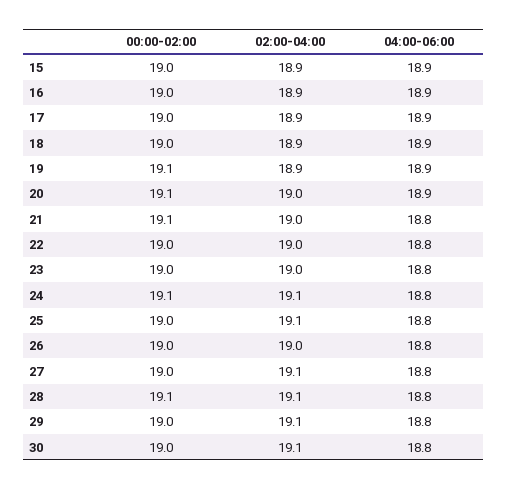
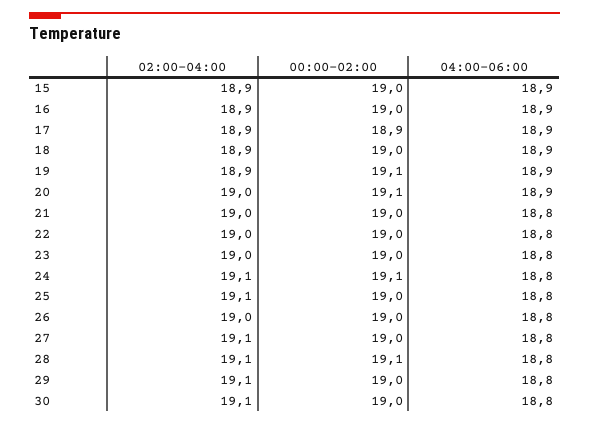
  {
    "00:00-02:00": {
      "15": 19,
      "16": 19,
-     "17": 19,
+     "17": 18.9,
      "18": 19,
      "19": 19.1,
      "20": 19.1,
-     "21": 19.1,
+     "21": 19,
      "22": 19,
      "23": 19,
      "24": 19.1,
      "25": 19,
      "26": 19,
      "27": 19,
      "28": 19.1,
      "29": 19,
      "30": 19
    },
    "02:00-04:00": {
      "15": 18.9,
      "16": 18.9,
      "17": 18.9,
      "18": 18.9,
      "19": 18.9,
      "20": 19,
      "21": 19,
      "22": 19,
      "23": 19,
      "24": 19.1,
      "25": 19.1,
      "26": 19,
      "27": 19.1,
      "28": 19.1,
      "29": 19.1,
      "30": 19.1
    },
    "04:00-06:00": {
      "15": 18.9,
      "16": 18.9,
      "17": 18.9,
      "18": 18.9,
      "19": 18.9,
      "20": 18.9,
      "21": 18.8,
      "22": 18.8,
      "23": 18.8,
      "24": 18.8,
      "25": 18.8,
      "26": 18.8,
      "27": 18.8,
      "28": 18.8,
      "29": 18.8,
      "30": 18.8
    }
  }

